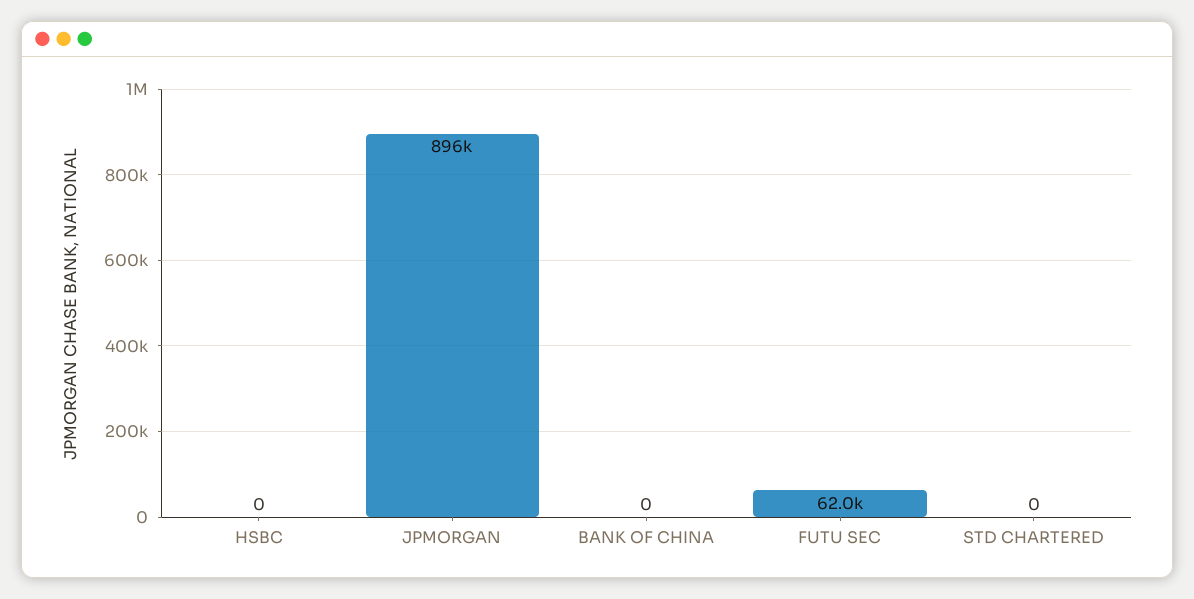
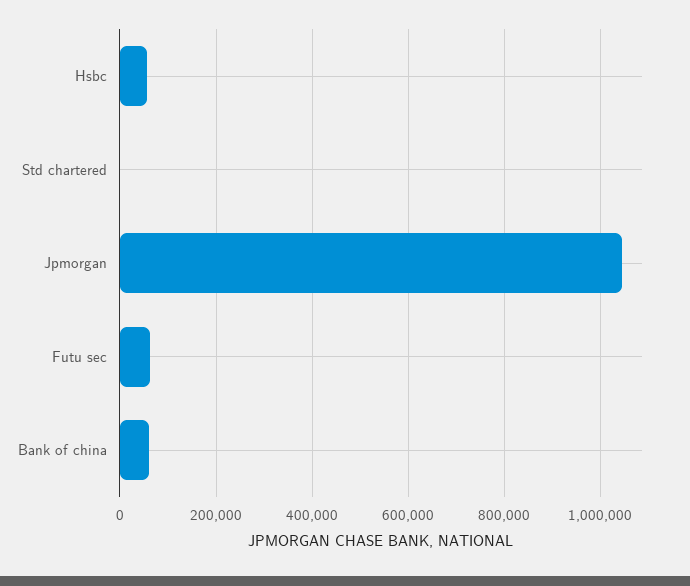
  {
-   "HSBC": 0,
+   "HSBC": 60000,
-   "JPMORGAN": 896000,
+   "JPMORGAN": 1040000,
-   "BANK OF CHINA": 0,
+   "BANK OF CHINA": 60000,
    "FUTU SEC": 62000,
    "STD CHARTERED": 0
  }

